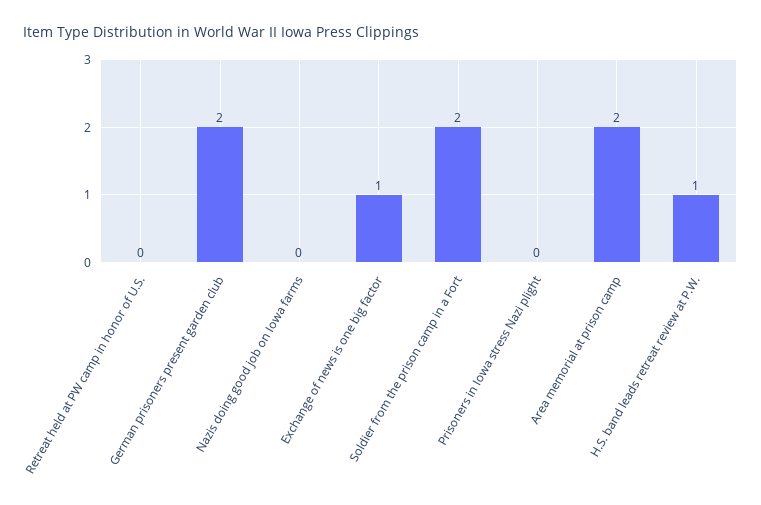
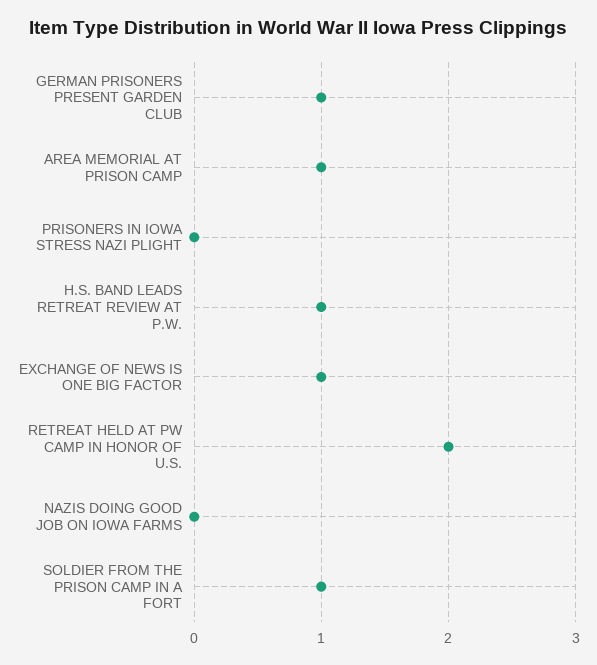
  {
-   "Retreat held at PW camp in honor of U.S.": 0,
+   "Retreat held at PW camp in honor of U.S.": 2,
-   "German prisoners present garden club": 2,
+   "German prisoners present garden club": 1,
    "Nazis doing good job on Iowa farms": 0,
    "Exchange of news is one big factor": 1,
-   "Soldier from the prison camp in a Fort": 2,
+   "Soldier from the prison camp in a Fort": 1,
    "Prisoners in Iowa stress Nazi plight": 0,
-   "Area memorial at prison camp": 2,
+   "Area memorial at prison camp": 1,
    "H.S. band leads retreat review at P.W.": 1
  }

